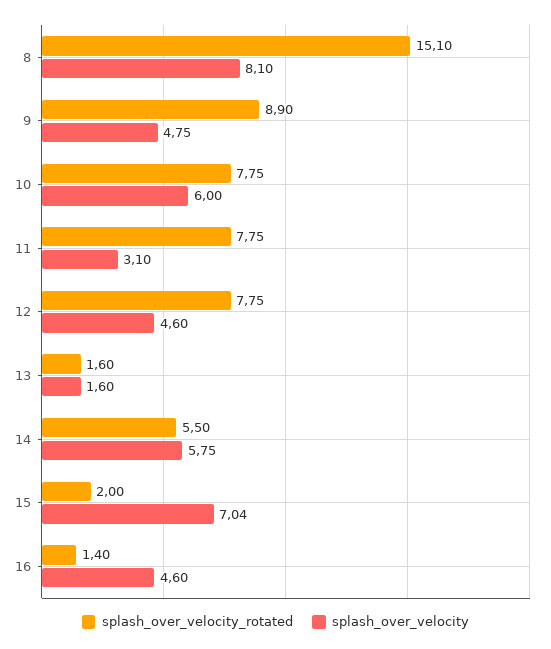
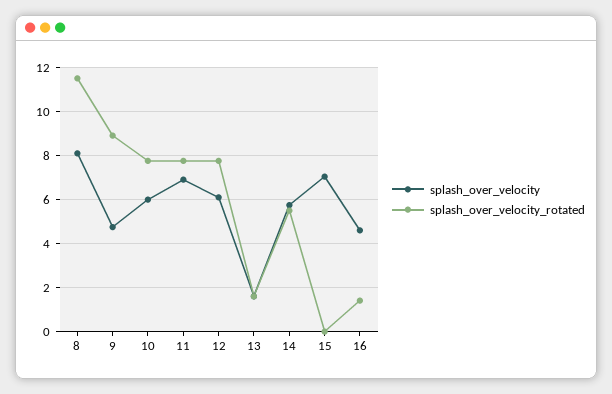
  {
    "splash_over_velocity_rotated": {
-     "8": 15.1,
+     "8": 11.5,
      "9": 8.9,
      "10": 7.75,
      "11": 7.75,
      "12": 7.75,
      "13": 1.6,
      "14": 5.5,
-     "15": 2,
+     "15": 0,
      "16": 1.4
    },
    "splash_over_velocity": {
      "8": 8.1,
      "9": 4.75,
      "10": 6,
-     "11": 3.1,
+     "11": 7,
-     "12": 4.6,
+     "12": 6,
      "13": 1.6,
      "14": 5.75,
      "15": 7.04,
      "16": 4.6
    }
  }

